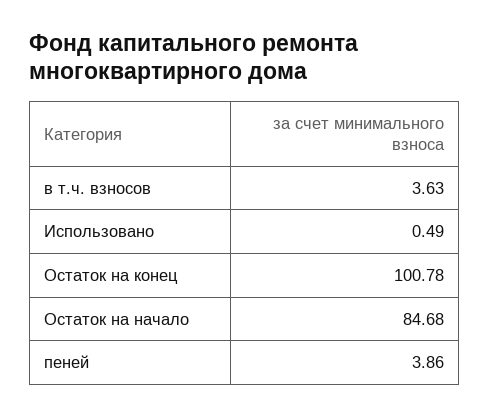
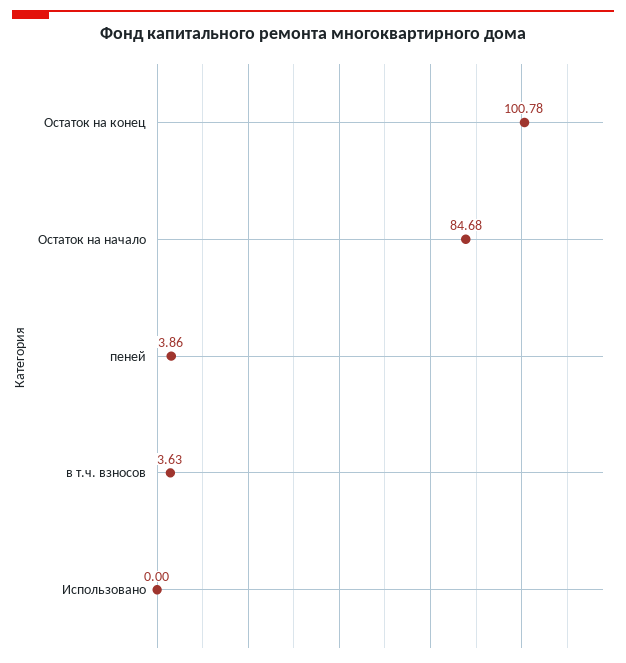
  {
    "в т.ч. взносов": 3.63,
-   "Использовано": 0.49,
+   "Использовано": 0,
    "Остаток на конец": 100.78,
    "Остаток на начало": 84.68,
    "пеней": 3.86
  }

